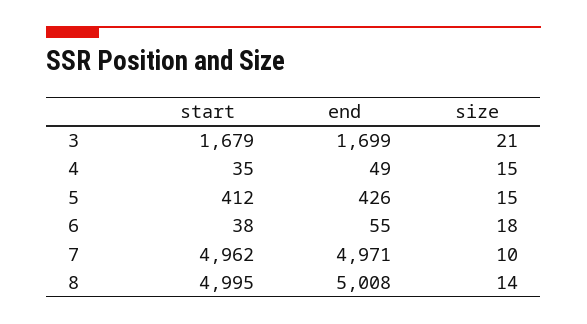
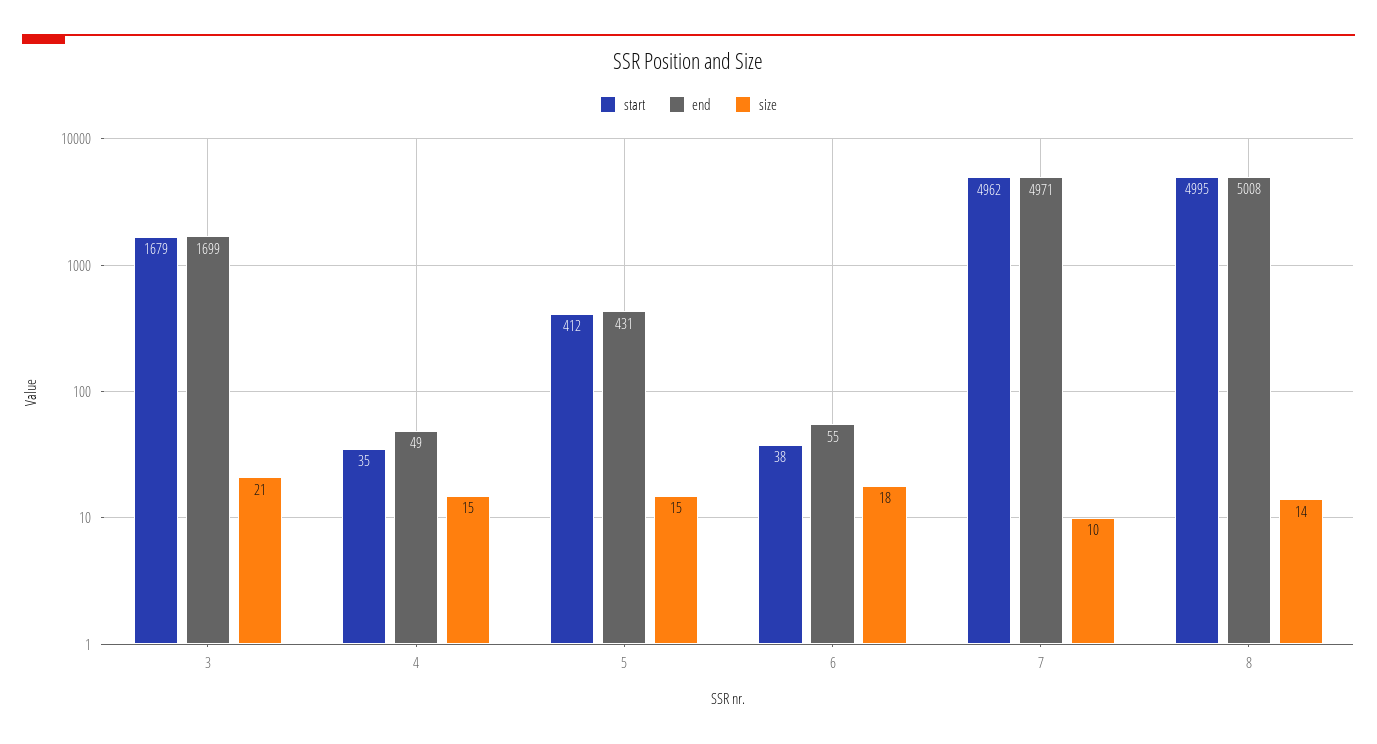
  {
    "start": {
      "3": 1679,
      "4": 35,
      "5": 412,
      "6": 38,
      "7": 4962,
      "8": 4995
    },
    "end": {
      "3": 1699,
      "4": 49,
-     "5": 426,
+     "5": 431,
      "6": 55,
      "7": 4971,
      "8": 5008
    },
    "size": {
      "3": 21,
      "4": 15,
      "5": 15,
      "6": 18,
      "7": 10,
      "8": 14
    }
  }

